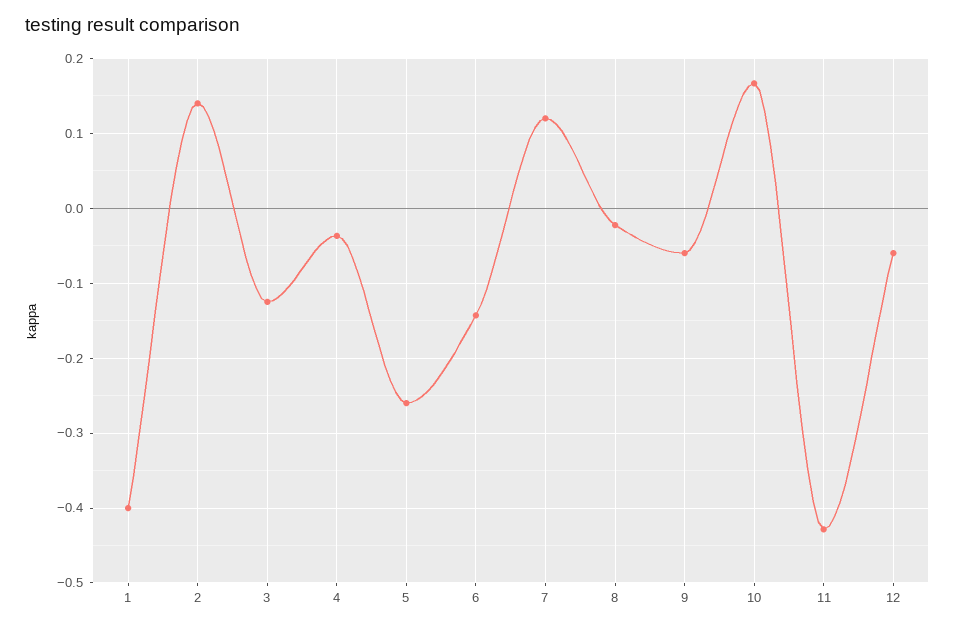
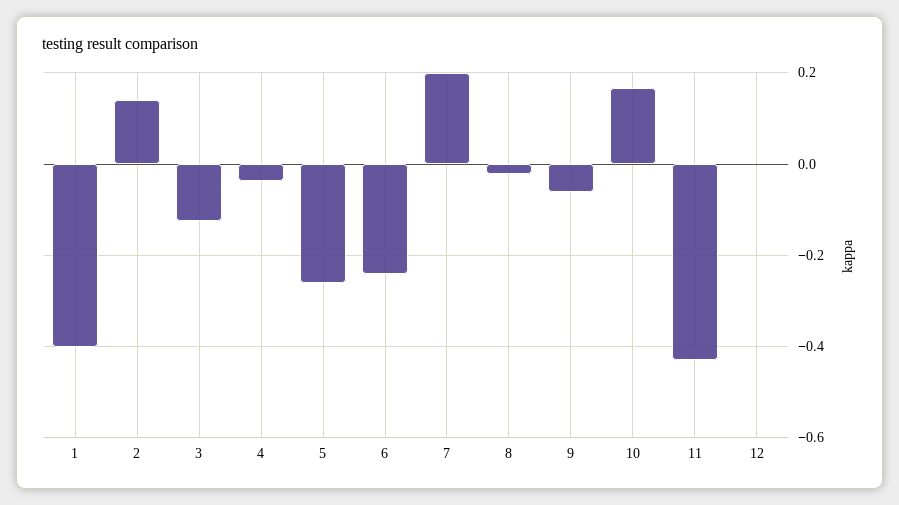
  {
    "1": -0.4,
    "2": 0.14,
    "3": -0.13,
    "4": -0.04,
    "5": -0.26,
-   "6": -0.14,
+   "6": -0.24,
-   "7": 0.12,
+   "7": 0.2,
    "8": -0.02,
    "9": -0.06,
    "10": 0.17,
    "11": -0.43,
-   "12": -0.06
+   "12": 0
  }

